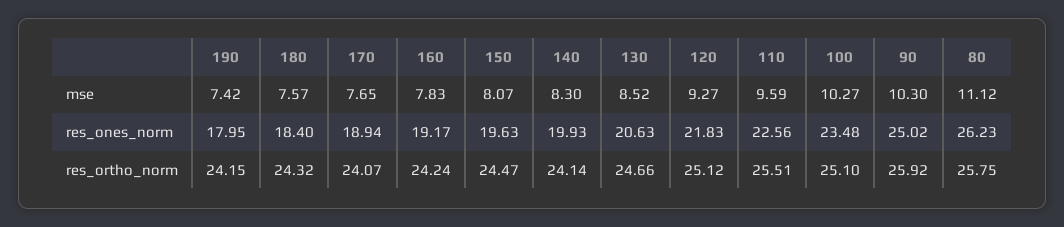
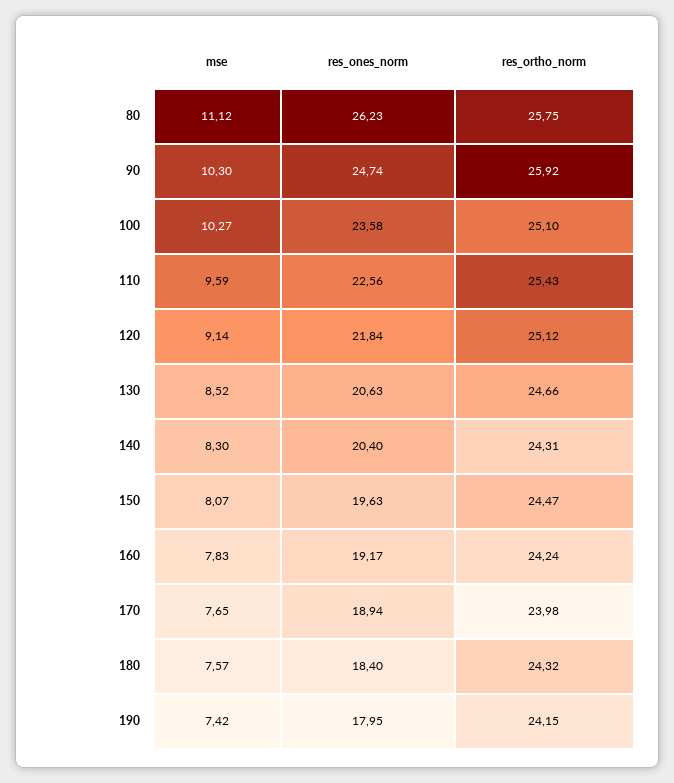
  {
    "190": {
      "mse": 7.42,
      "res_ones_norm": 17.95,
      "res_ortho_norm": 24.15
    },
    "180": {
      "mse": 7.57,
      "res_ones_norm": 18.4,
      "res_ortho_norm": 24.32
    },
    "170": {
      "mse": 7.65,
      "res_ones_norm": 18.94,
-     "res_ortho_norm": 24.07
+     "res_ortho_norm": 23.98
    },
    "160": {
      "mse": 7.83,
      "res_ones_norm": 19.17,
      "res_ortho_norm": 24.24
    },
    "150": {
      "mse": 8.07,
      "res_ones_norm": 19.63,
      "res_ortho_norm": 24.47
    },
    "140": {
      "mse": 8.3,
-     "res_ones_norm": 19.93,
+     "res_ones_norm": 20.4,
-     "res_ortho_norm": 24.14
+     "res_ortho_norm": 24.31
    },
    "130": {
      "mse": 8.52,
      "res_ones_norm": 20.63,
      "res_ortho_norm": 24.66
    },
    "120": {
-     "mse": 9.27,
+     "mse": 9.14,
-     "res_ones_norm": 21.83,
+     "res_ones_norm": 21.84,
      "res_ortho_norm": 25.12
    },
    "110": {
      "mse": 9.59,
      "res_ones_norm": 22.56,
-     "res_ortho_norm": 25.51
+     "res_ortho_norm": 25.43
    },
    "100": {
      "mse": 10.27,
-     "res_ones_norm": 23.48,
+     "res_ones_norm": 23.58,
      "res_ortho_norm": 25.1
    },
    "90": {
      "mse": 10.3,
-     "res_ones_norm": 25.02,
+     "res_ones_norm": 24.74,
      "res_ortho_norm": 25.92
    },
    "80": {
      "mse": 11.12,
      "res_ones_norm": 26.23,
      "res_ortho_norm": 25.75
    }
  }

